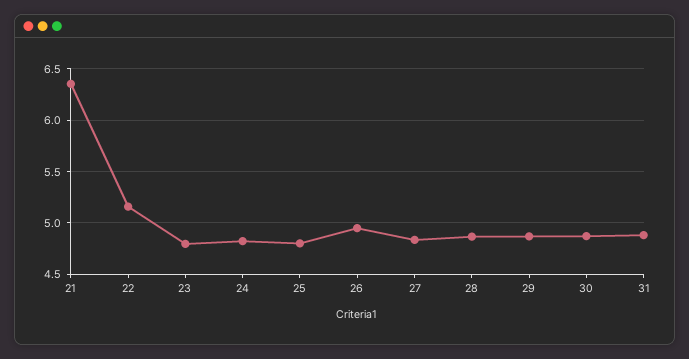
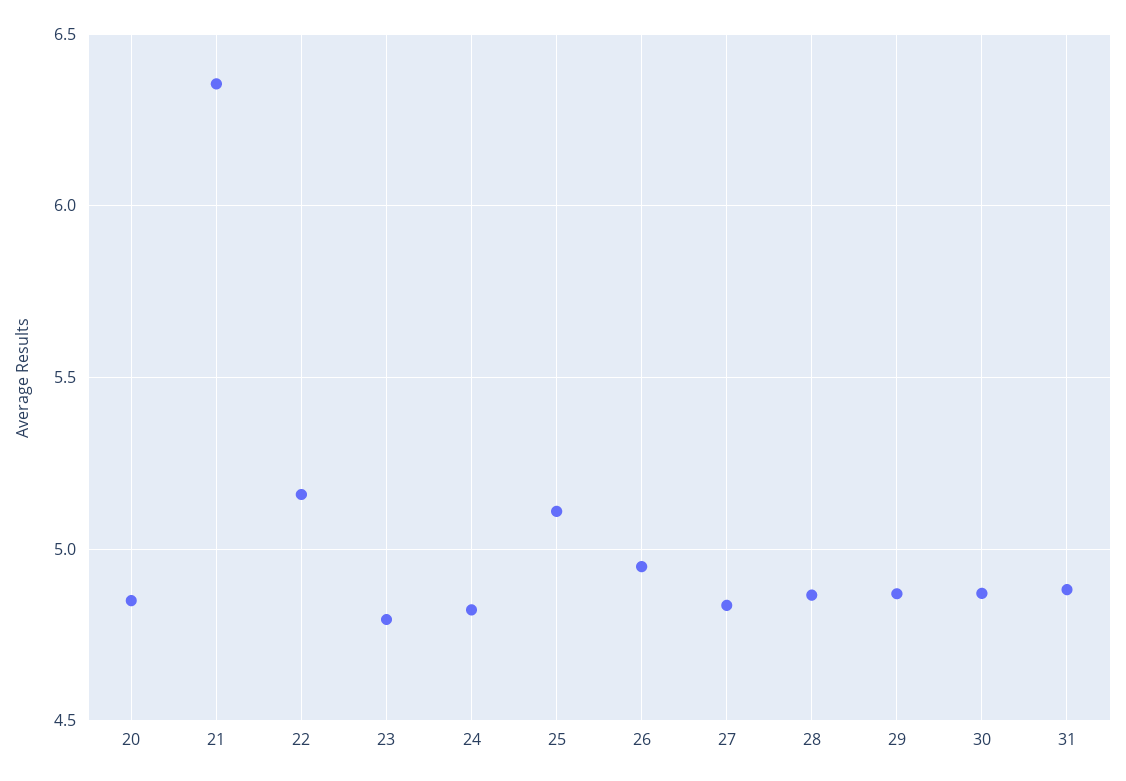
  {
    "21": 6.35,
    "22": 5.15,
    "23": 4.8,
    "24": 4.8,
-   "25": 4.8,
+   "25": 5.1,
    "26": 4.95,
    "27": 4.85,
    "28": 4.85,
    "29": 4.85,
    "30": 4.85,
-   "31": 4.9
+   "31": 4.9,
+   "20": 4.85
  }

